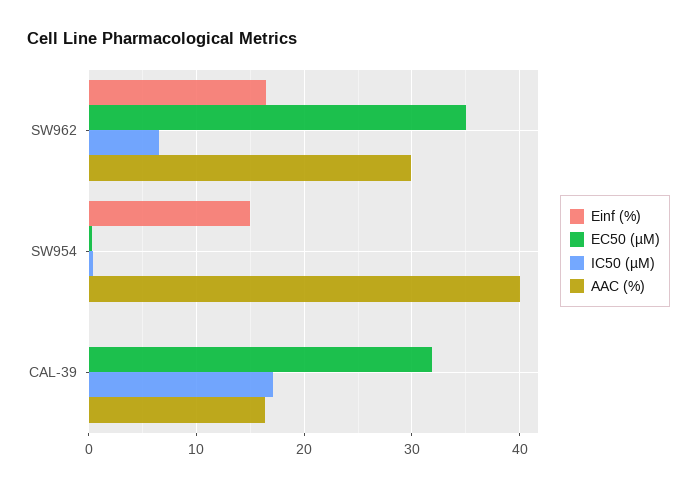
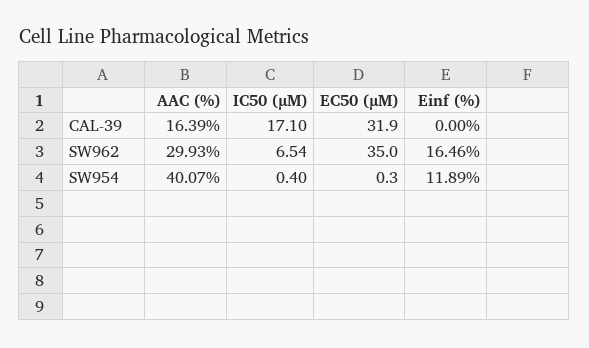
  {
    "Einf (%)": {
      "SW962": 16.46,
-     "SW954": 15,
+     "SW954": 11.89,
      "CAL-39": 0
    },
    "EC50 (µM)": {
      "SW962": 35,
      "SW954": 0.3,
      "CAL-39": 31.9
    },
    "IC50 (µM)": {
      "SW962": 6.54,
      "SW954": 0.4,
      "CAL-39": 17.1
    },
    "AAC (%)": {
      "SW962": 29.93,
      "SW954": 40.07,
      "CAL-39": 16.39
    }
  }

